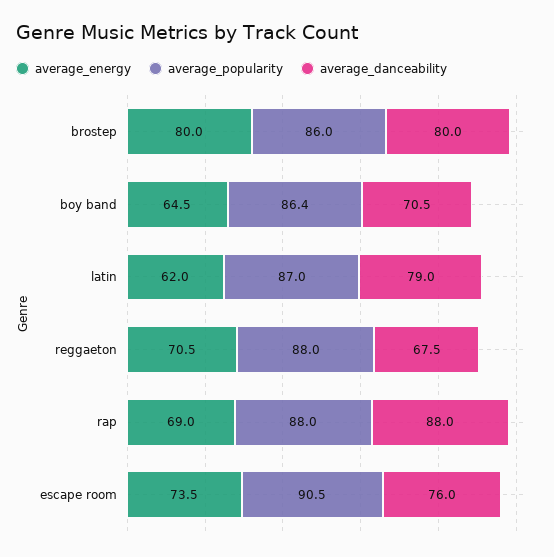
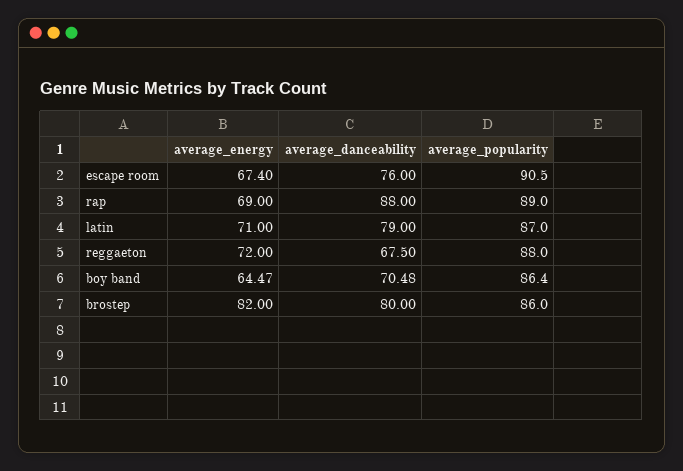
  {
    "average_energy": {
-     "brostep": 80,
+     "brostep": 82,
      "boy band": 64.47,
-     "latin": 62,
+     "latin": 71,
-     "reggaeton": 70.5,
+     "reggaeton": 72,
      "rap": 69,
-     "escape room": 73.5
+     "escape room": 67.4
    },
    "average_popularity": {
      "brostep": 86,
      "boy band": 86.4,
      "latin": 87,
      "reggaeton": 88,
-     "rap": 88,
+     "rap": 89,
      "escape room": 90.5
    },
    "average_danceability": {
      "brostep": 80,
      "boy band": 70.48,
      "latin": 79,
      "reggaeton": 67.5,
      "rap": 88,
      "escape room": 76
    }
  }

